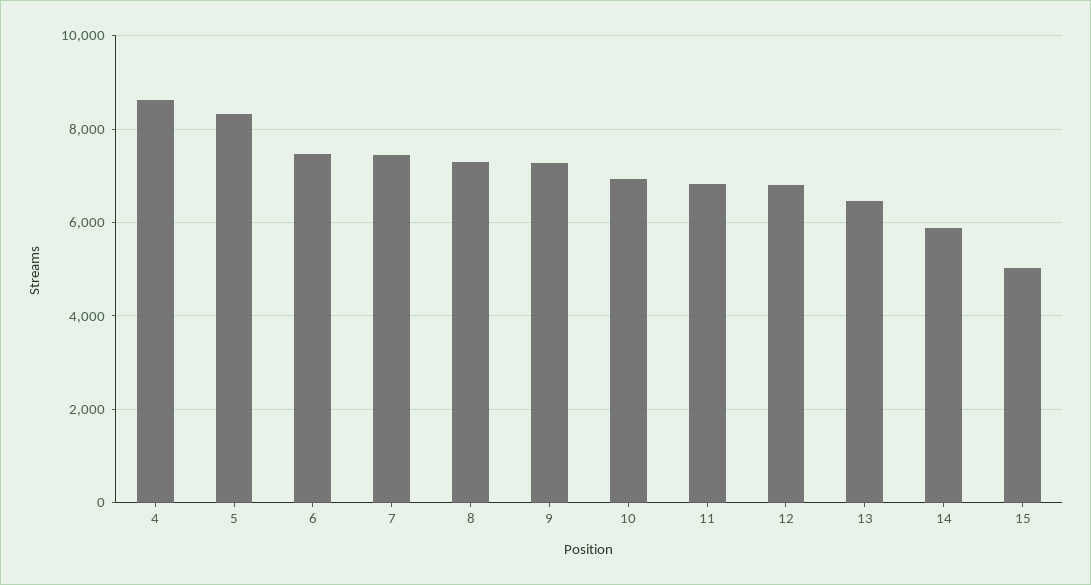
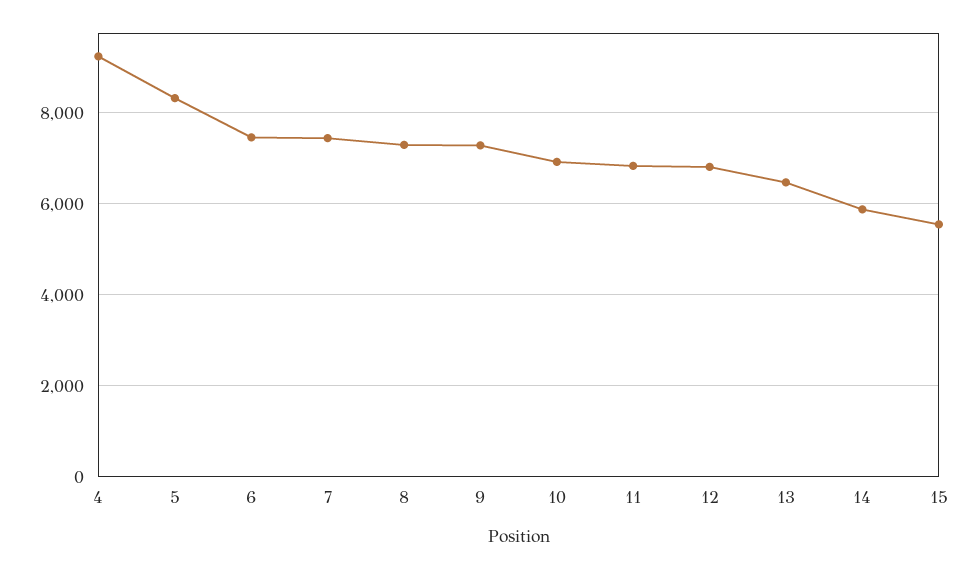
  {
-   "4": 8600,
+   "4": 9200,
    "5": 8400,
    "6": 7400,
    "7": 7400,
    "8": 7200,
    "9": 7200,
    "10": 7000,
    "11": 6800,
    "12": 6800,
    "13": 6400,
    "14": 5800,
-   "15": 5000
+   "15": 5600
  }

